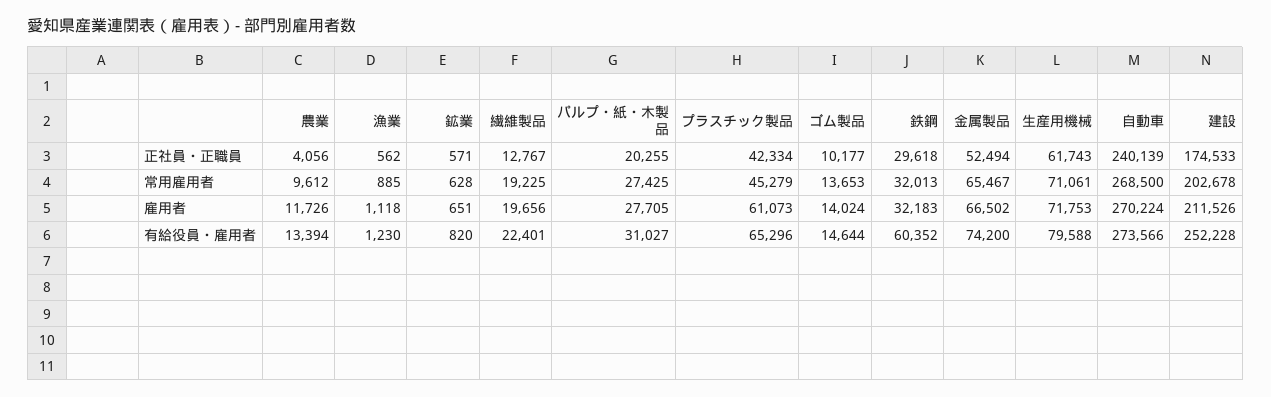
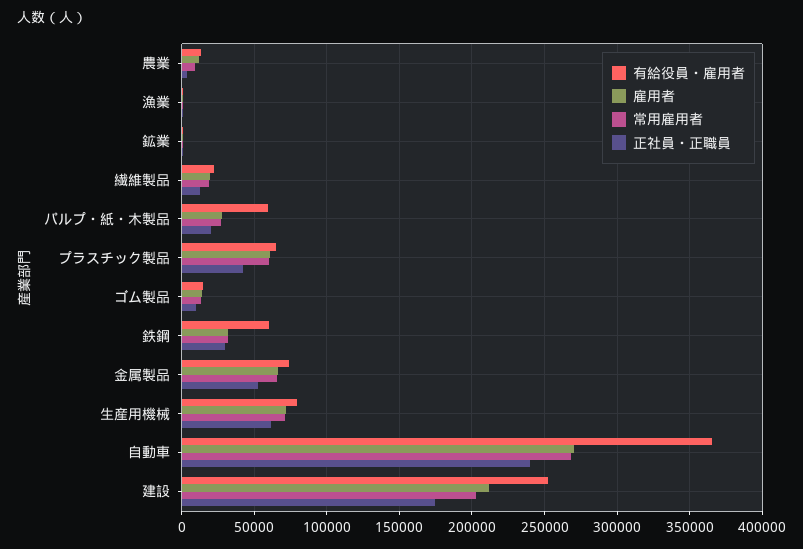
  {
    "正社員・正職員": {
      "農業": 4056,
      "漁業": 562,
      "鉱業": 571,
      "繊維製品": 12767,
      "パルプ・紙・木製品": 20255,
      "プラスチック製品": 42334,
      "ゴム製品": 10177,
      "鉄鋼": 29618,
      "金属製品": 52494,
      "生産用機械": 61743,
      "自動車": 240139,
      "建設": 174533
    },
    "常用雇用者": {
      "農業": 9612,
      "漁業": 885,
      "鉱業": 628,
      "繊維製品": 19225,
      "パルプ・紙・木製品": 27425,
-     "プラスチック製品": 45279,
+     "プラスチック製品": 60000,
      "ゴム製品": 13653,
      "鉄鋼": 32013,
      "金属製品": 65467,
      "生産用機械": 71061,
      "自動車": 268500,
      "建設": 202678
    },
    "雇用者": {
      "農業": 11726,
      "漁業": 1118,
      "鉱業": 651,
      "繊維製品": 19656,
      "パルプ・紙・木製品": 27705,
      "プラスチック製品": 61073,
      "ゴム製品": 14024,
      "鉄鋼": 32183,
      "金属製品": 66502,
      "生産用機械": 71753,
      "自動車": 270224,
      "建設": 211526
    },
    "有給役員・雇用者": {
      "農業": 13394,
      "漁業": 1230,
      "鉱業": 820,
      "繊維製品": 22401,
-     "パルプ・紙・木製品": 31027,
+     "パルプ・紙・木製品": 60000,
      "プラスチック製品": 65296,
      "ゴム製品": 14644,
      "鉄鋼": 60352,
      "金属製品": 74200,
      "生産用機械": 79588,
-     "自動車": 273566,
+     "自動車": 365000,
      "建設": 252228
    }
  }

